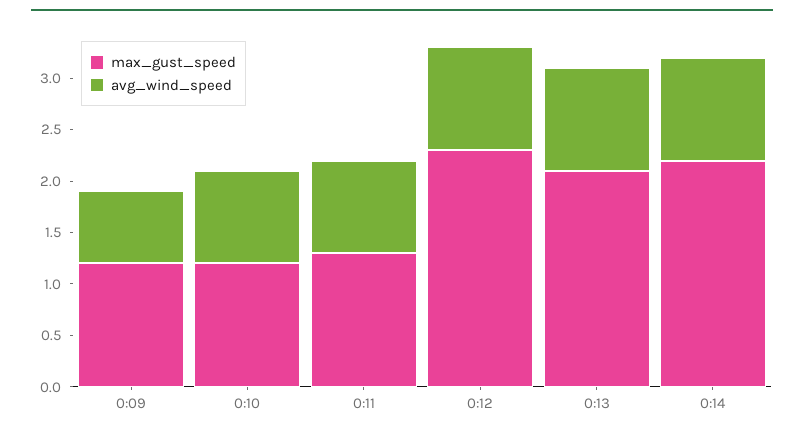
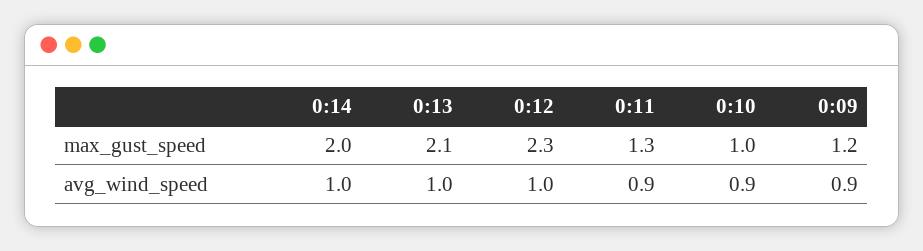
  {
    "max_gust_speed": {
      "0:09": 1.2,
-     "0:10": 1.2,
+     "0:10": 1,
      "0:11": 1.3,
      "0:12": 2.3,
      "0:13": 2.1,
-     "0:14": 2.2
+     "0:14": 2
    },
    "avg_wind_speed": {
-     "0:09": 0.7,
+     "0:09": 0.9,
      "0:10": 0.9,
      "0:11": 0.9,
      "0:12": 1,
      "0:13": 1,
      "0:14": 1
    }
  }

